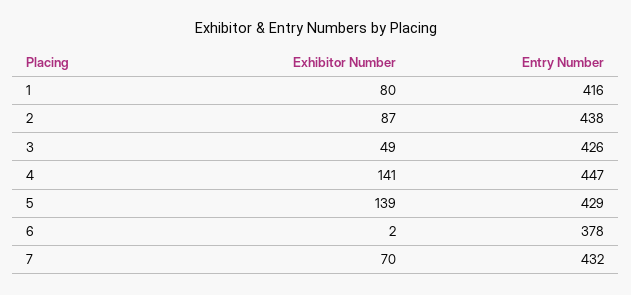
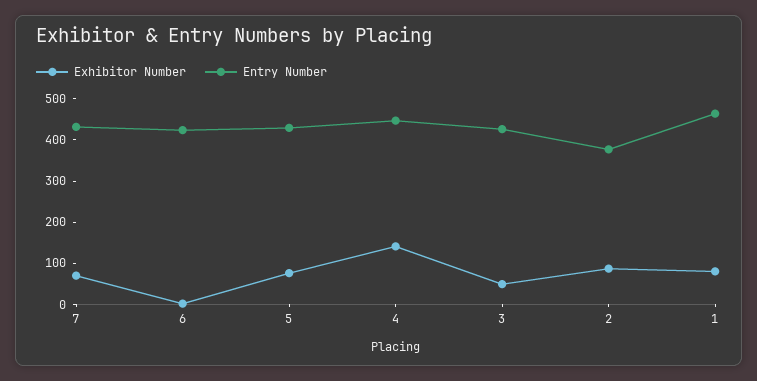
  {
    "Exhibitor Number": {
      "1": 80,
      "2": 87,
      "3": 49,
      "4": 141,
-     "5": 139,
+     "5": 80,
      "6": 2,
      "7": 70
    },
    "Entry Number": {
-     "1": 416,
+     "1": 460,
-     "2": 438,
+     "2": 380,
      "3": 426,
      "4": 447,
      "5": 429,
-     "6": 378,
+     "6": 420,
      "7": 432
    }
  }

